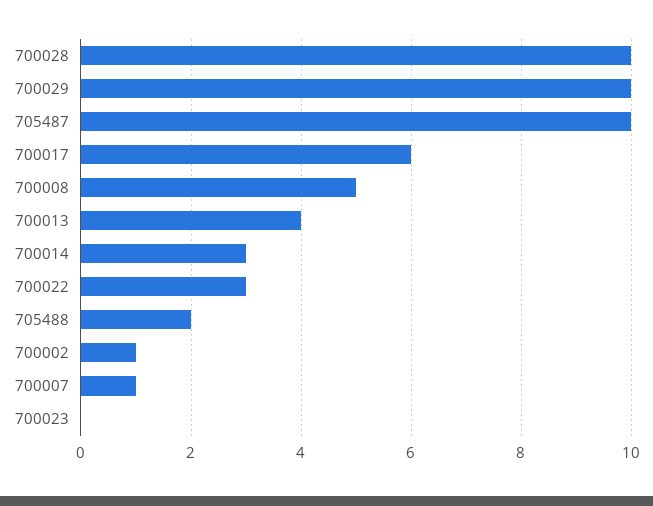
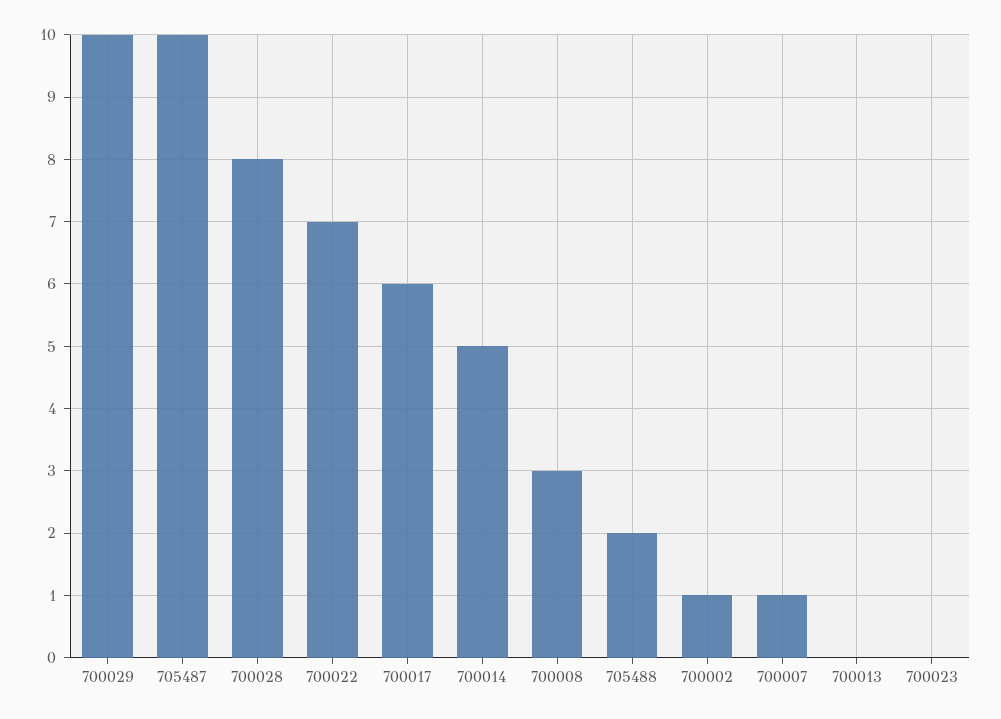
  {
-   "700028": 10,
+   "700028": 8,
    "700029": 10,
    "705487": 10,
    "700017": 6,
-   "700008": 5,
+   "700008": 3,
-   "700013": 4,
+   "700013": 0,
-   "700014": 3,
+   "700014": 5,
-   "700022": 3,
+   "700022": 7,
    "705488": 2,
    "700002": 1,
    "700007": 1,
    "700023": 0
  }

